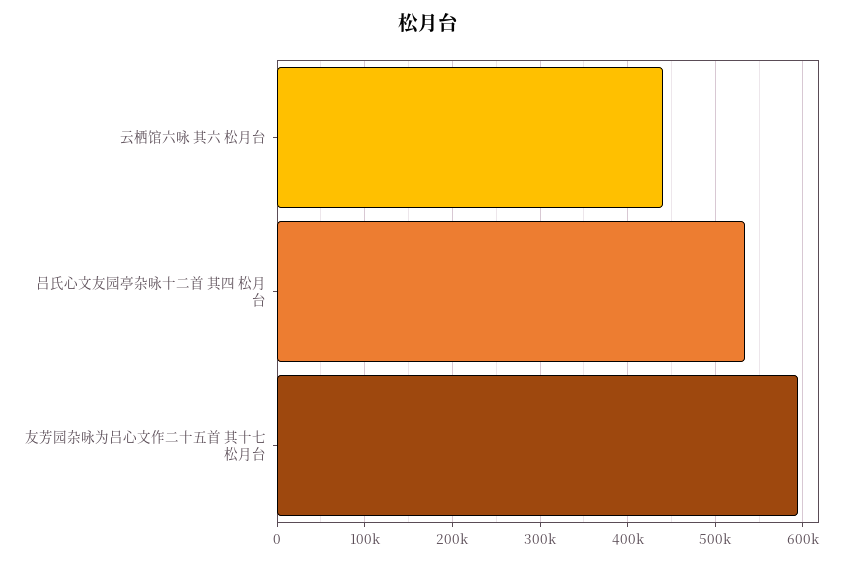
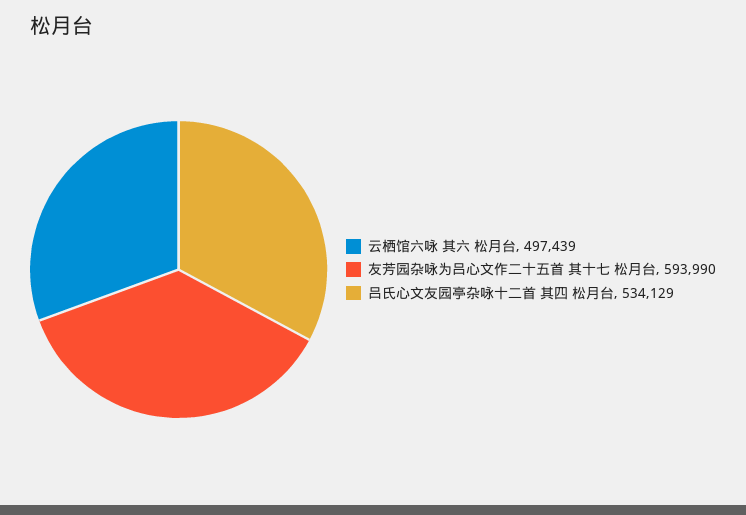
  {
-   "云栖馆六咏 其六 松月台": 440000,
+   "云栖馆六咏 其六 松月台": 497439,
    "吕氏心文友园亭杂咏十二首 其四 松月台": 534129,
    "友芳园杂咏为吕心文作二十五首 其十七 松月台": 593990
  }

